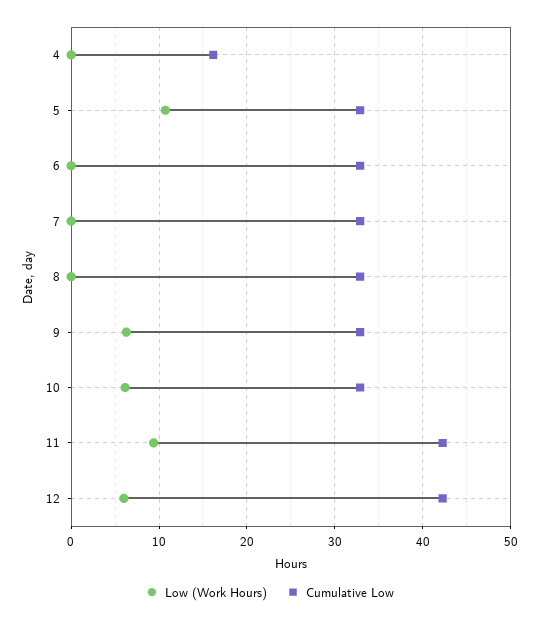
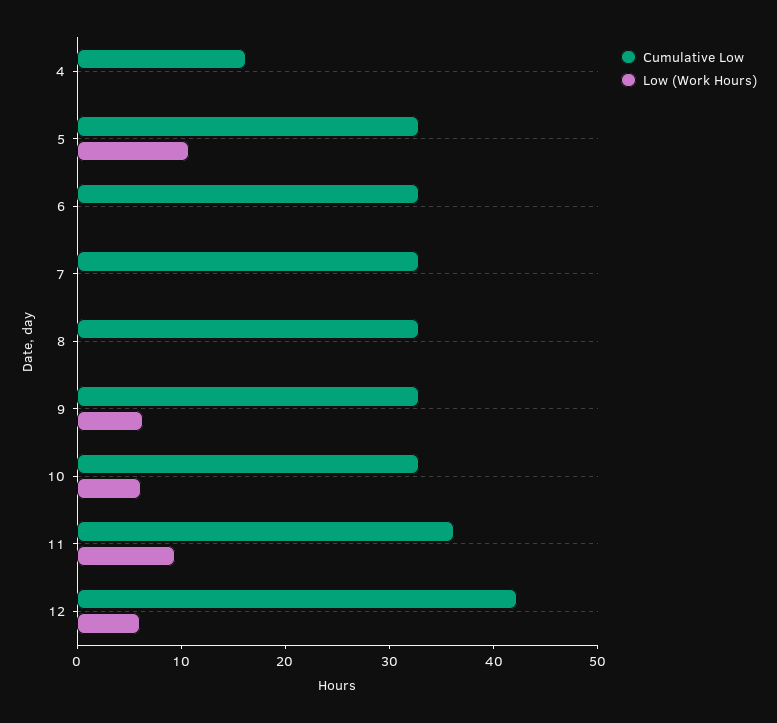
  {
    "Low (Work Hours)": {
      "4": 0,
      "5": 11,
      "6": 0,
      "7": 0,
      "8": 0,
      "9": 6,
      "10": 6,
      "11": 9,
      "12": 6
    },
    "Cumulative Low": {
      "4": 16,
      "5": 33,
      "6": 33,
      "7": 33,
      "8": 33,
      "9": 33,
      "10": 33,
-     "11": 42,
+     "11": 36,
      "12": 42
    }
  }

